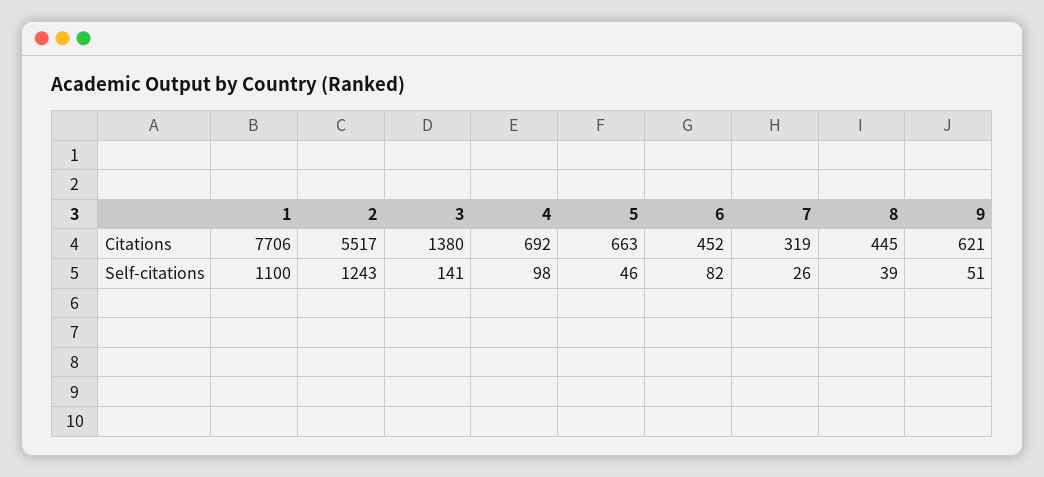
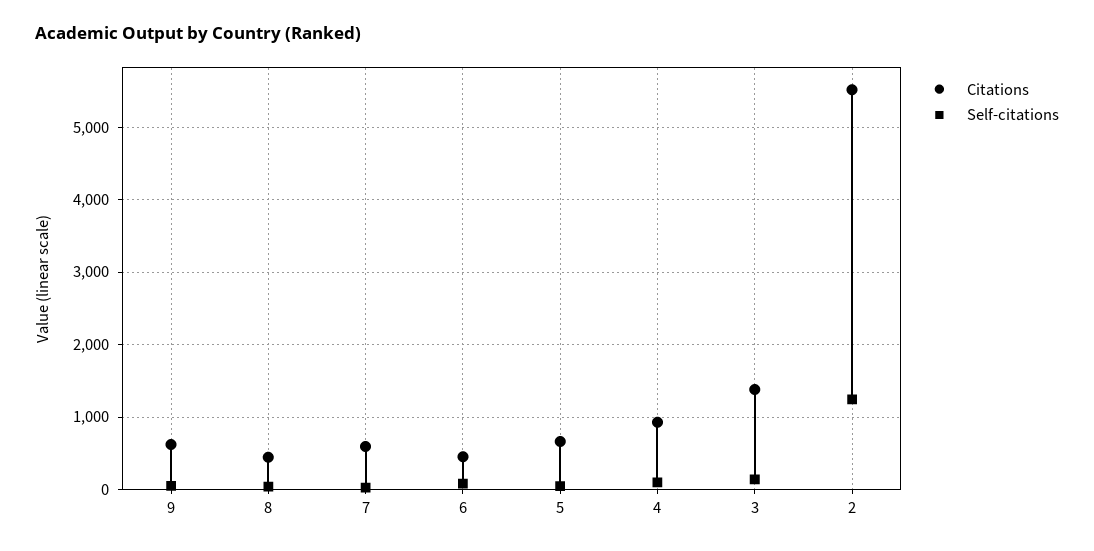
  {
    "Citations": {
-     "1": 7706,
      "2": 5517,
      "3": 1380,
-     "4": 692,
+     "4": 900,
      "5": 663,
      "6": 452,
-     "7": 319,
+     "7": 600,
      "8": 445,
      "9": 621
    },
    "Self-citations": {
-     "1": 1100,
      "2": 1243,
      "3": 141,
      "4": 98,
      "5": 46,
      "6": 82,
      "7": 26,
      "8": 39,
      "9": 51
    }
  }

